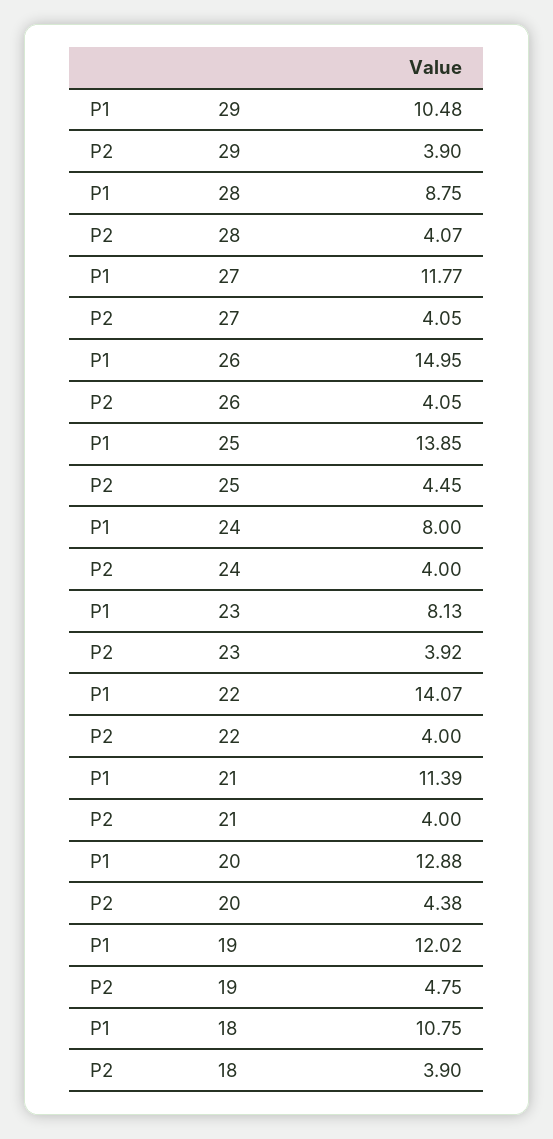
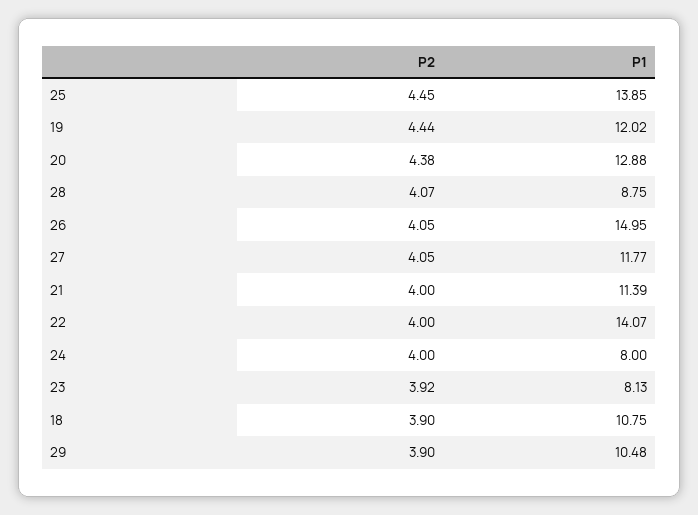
  {
    "P1": {
      "29": 10.48,
      "28": 8.75,
      "27": 11.77,
      "26": 14.95,
      "25": 13.85,
      "24": 8,
      "23": 8.13,
      "22": 14.07,
      "21": 11.39,
      "20": 12.88,
      "19": 12.02,
      "18": 10.75
    },
    "P2": {
      "29": 3.9,
      "28": 4.07,
      "27": 4.05,
      "26": 4.05,
      "25": 4.45,
      "24": 4,
      "23": 3.92,
      "22": 4,
      "21": 4,
      "20": 4.38,
-     "19": 4.75,
+     "19": 4.44,
      "18": 3.9
    }
  }

